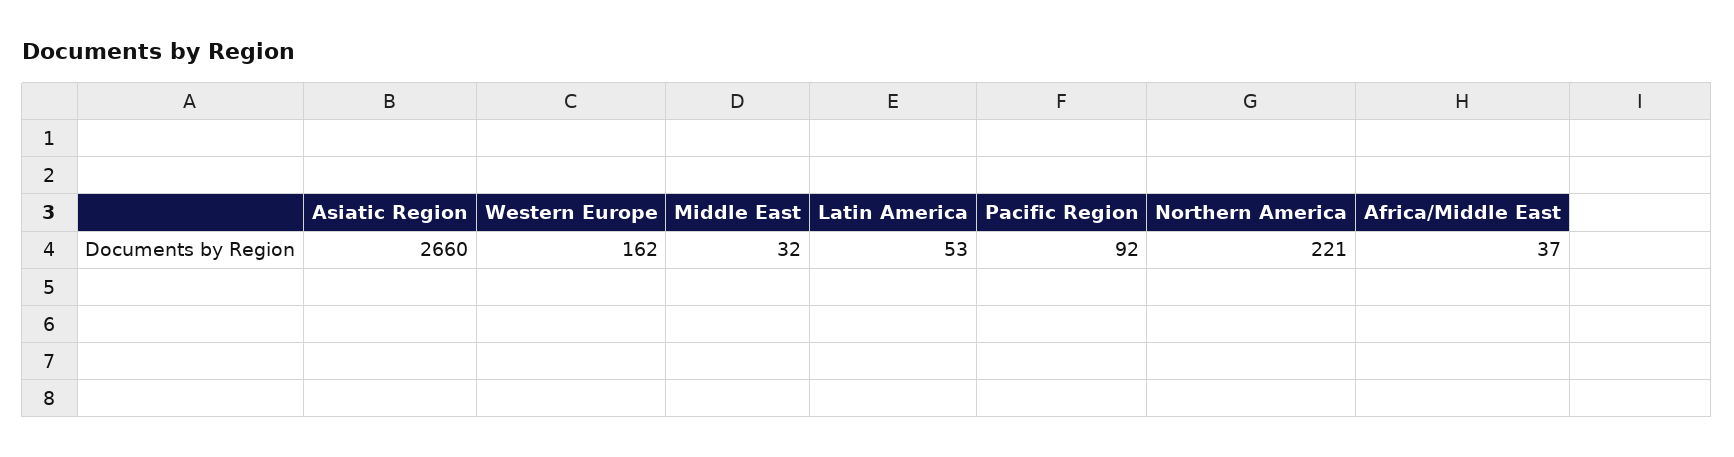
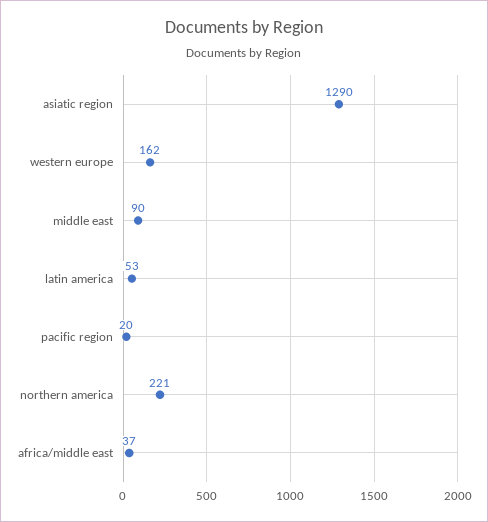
  {
-   "Asiatic Region": 2660,
+   "Asiatic Region": 1290,
    "Western Europe": 162,
-   "Middle East": 32,
+   "Middle East": 90,
    "Latin America": 53,
-   "Pacific Region": 92,
+   "Pacific Region": 20,
    "Northern America": 221,
    "Africa/Middle East": 37
  }

